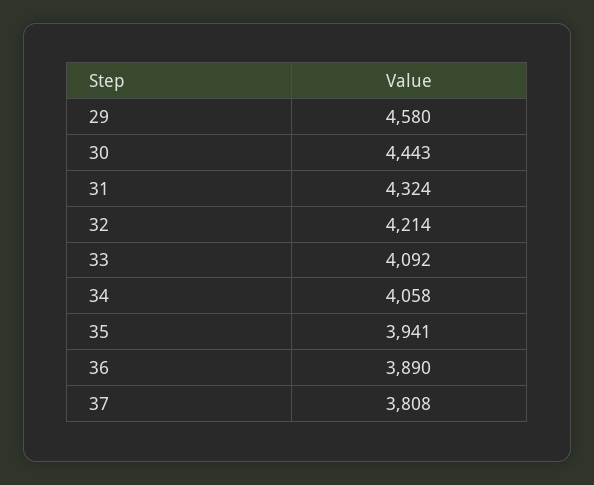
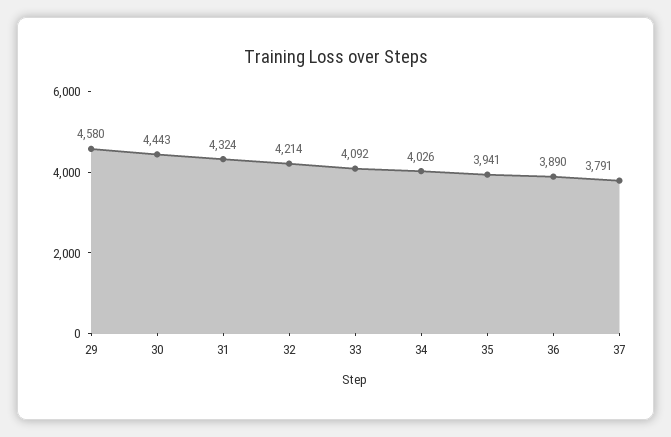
  {
    "29": 4580,
    "30": 4443,
    "31": 4324,
    "32": 4214,
    "33": 4092,
-   "34": 4058,
+   "34": 4026,
    "35": 3941,
    "36": 3890,
-   "37": 3808
+   "37": 3791
  }

